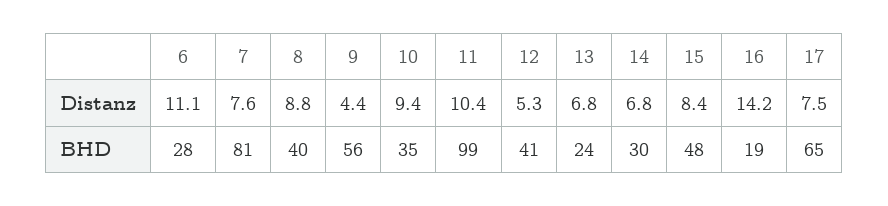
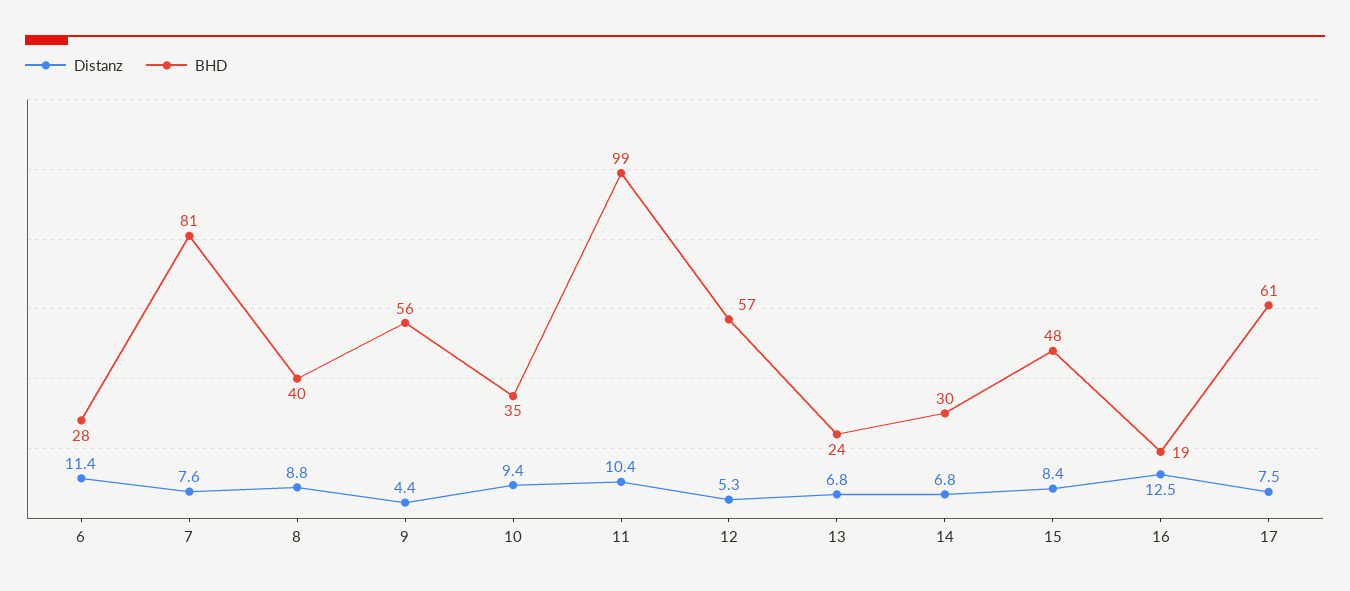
  {
    "Distanz": {
-     "6": 11.1,
+     "6": 11.4,
      "7": 7.6,
      "8": 8.8,
      "9": 4.4,
      "10": 9.4,
      "11": 10.4,
      "12": 5.3,
      "13": 6.8,
      "14": 6.8,
      "15": 8.4,
-     "16": 14.2,
+     "16": 12.5,
      "17": 7.5
    },
    "BHD": {
      "6": 28,
      "7": 81,
      "8": 40,
      "9": 56,
      "10": 35,
      "11": 99,
-     "12": 41,
+     "12": 57,
      "13": 24,
      "14": 30,
      "15": 48,
      "16": 19,
-     "17": 65
+     "17": 61
    }
  }

